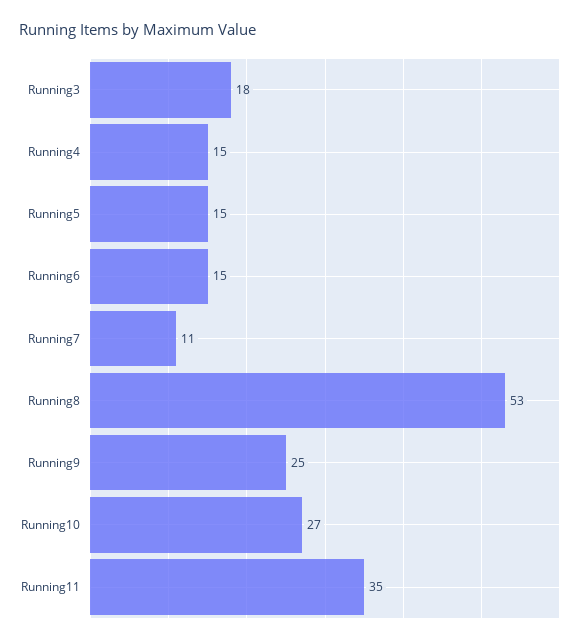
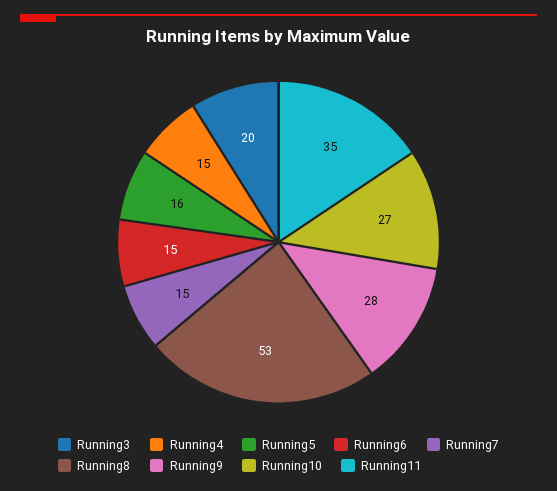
  {
-   "Running3": 18,
+   "Running3": 20,
    "Running4": 15,
-   "Running5": 15,
+   "Running5": 16,
    "Running6": 15,
-   "Running7": 11,
+   "Running7": 15,
    "Running8": 53,
-   "Running9": 25,
+   "Running9": 28,
    "Running10": 27,
    "Running11": 35
  }

